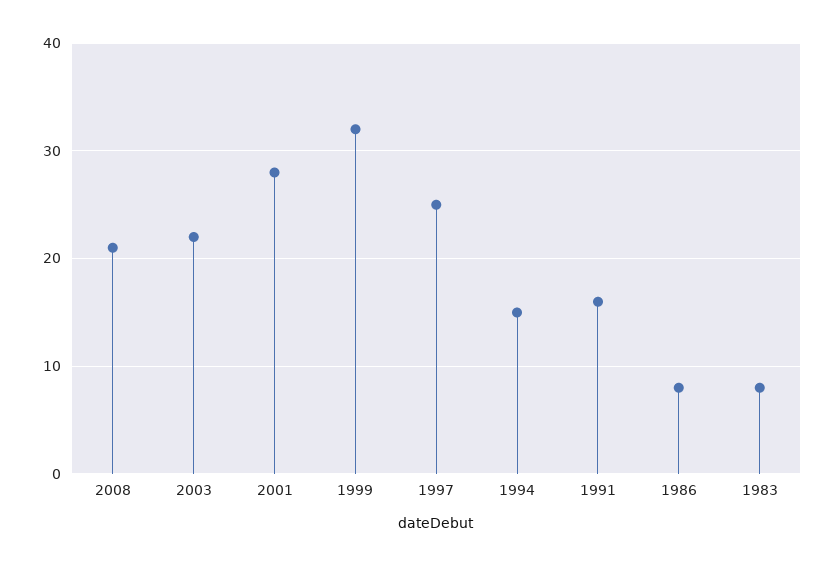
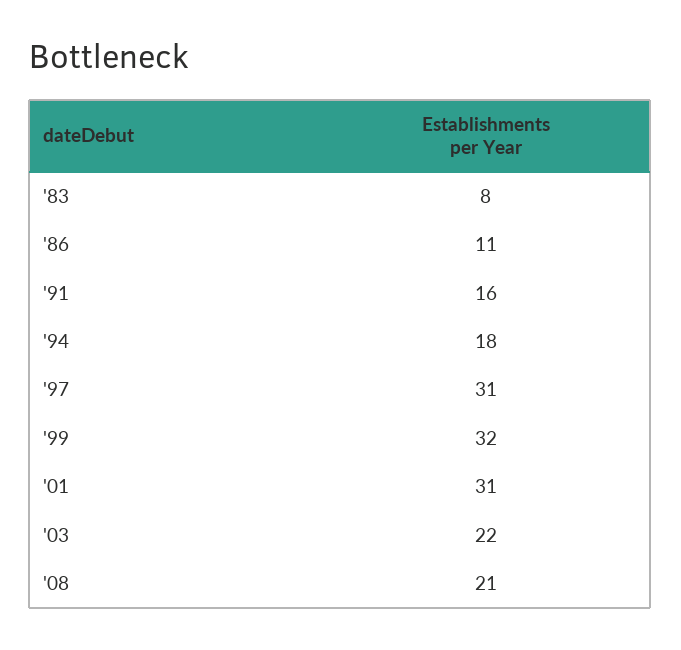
  {
    "2008": 21,
    "2003": 22,
-   "2001": 28,
+   "2001": 31,
    "1999": 32,
-   "1997": 25,
+   "1997": 31,
-   "1994": 15,
+   "1994": 18,
    "1991": 16,
-   "1986": 8,
+   "1986": 11,
    "1983": 8
  }

